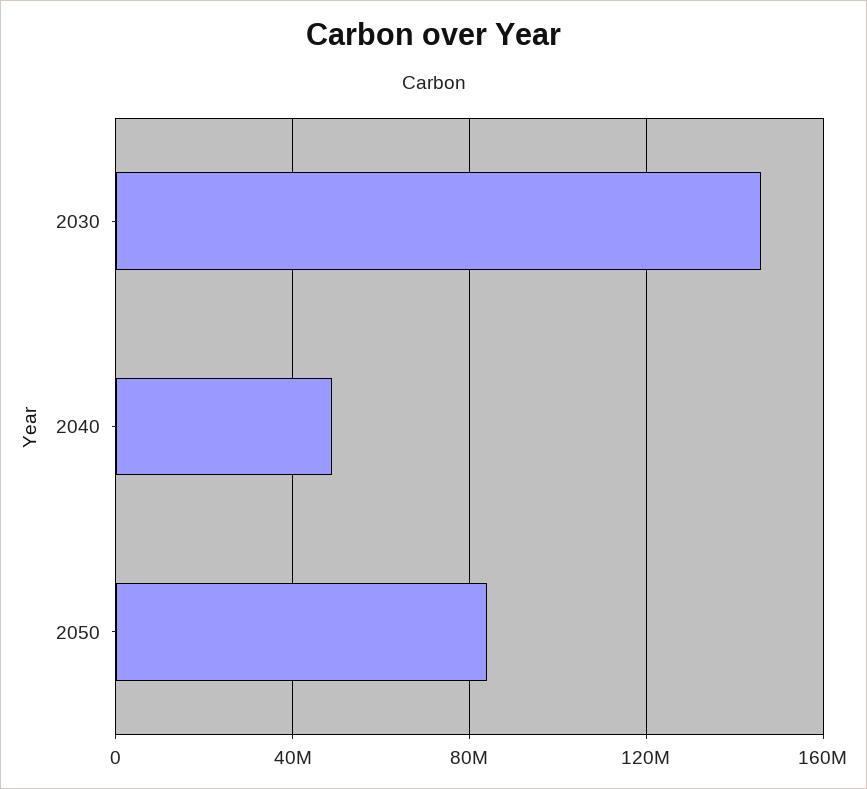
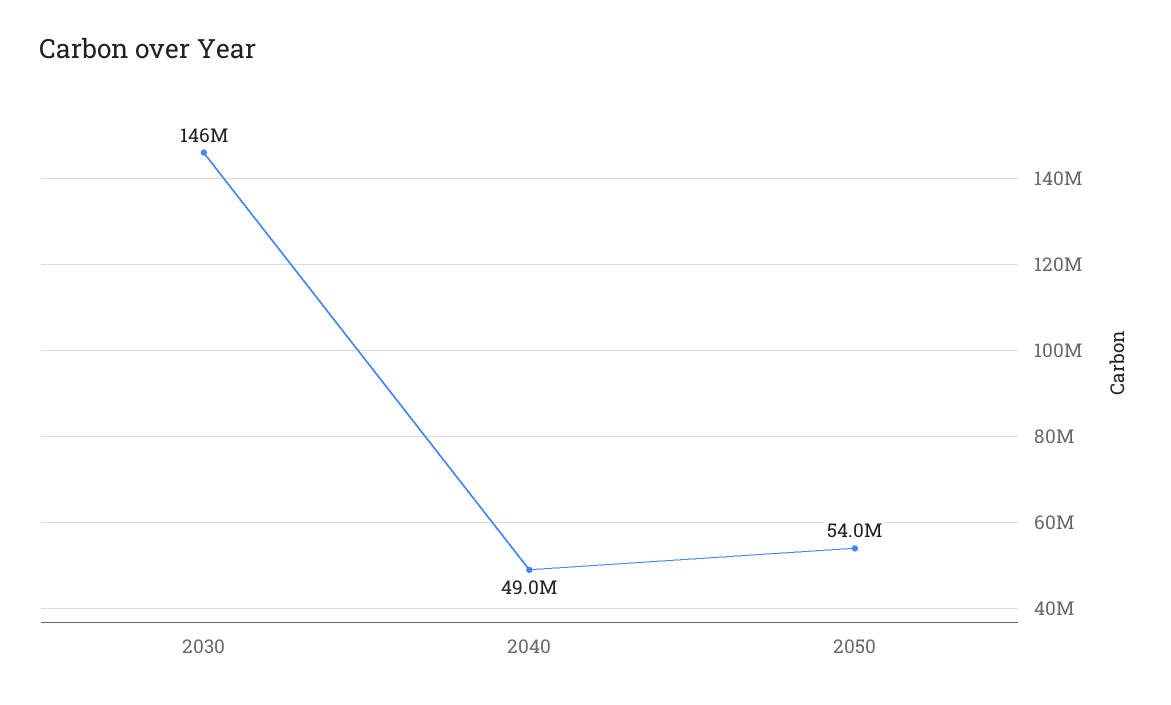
  {
    "2030": 146000000,
    "2040": 49000000,
-   "2050": 85000000
+   "2050": 54000000
  }

